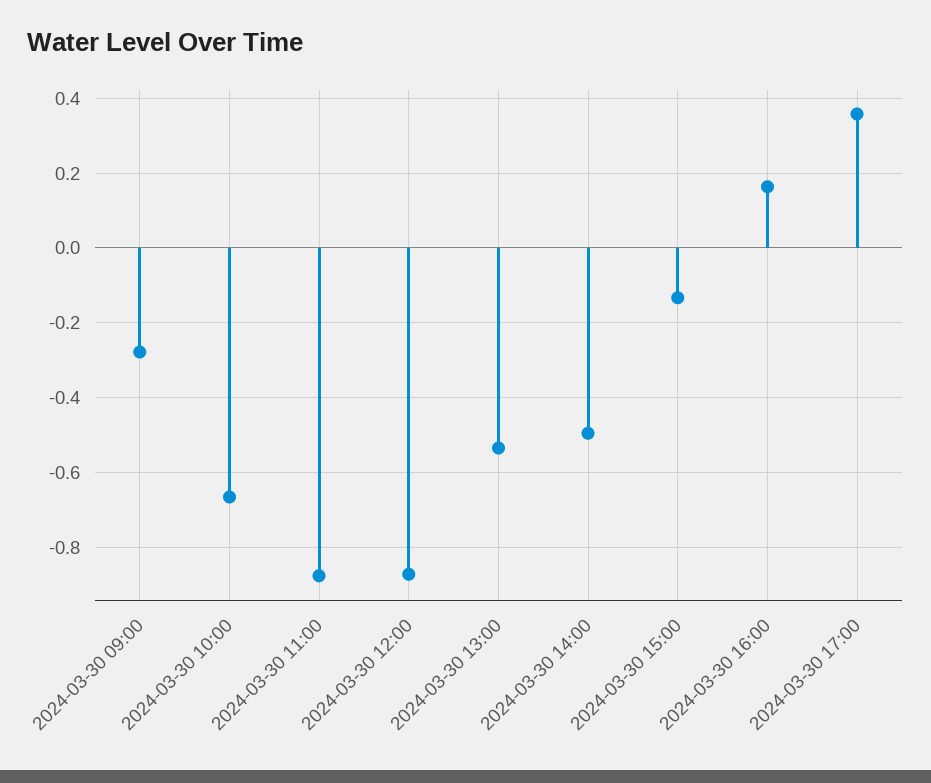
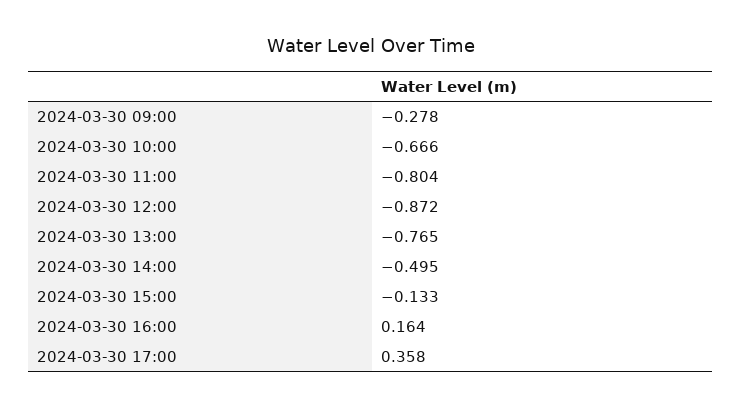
  {
    "2024-03-30 09:00": -0.278,
    "2024-03-30 10:00": -0.666,
-   "2024-03-30 11:00": -0.88,
+   "2024-03-30 11:00": -0.804,
    "2024-03-30 12:00": -0.872,
-   "2024-03-30 13:00": -0.54,
+   "2024-03-30 13:00": -0.765,
    "2024-03-30 14:00": -0.495,
    "2024-03-30 15:00": -0.133,
    "2024-03-30 16:00": 0.164,
    "2024-03-30 17:00": 0.358
  }

